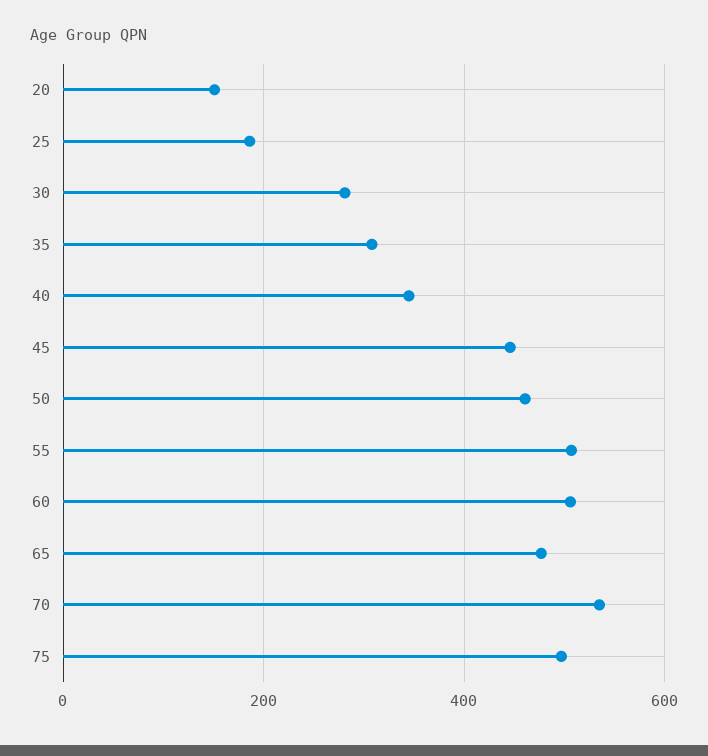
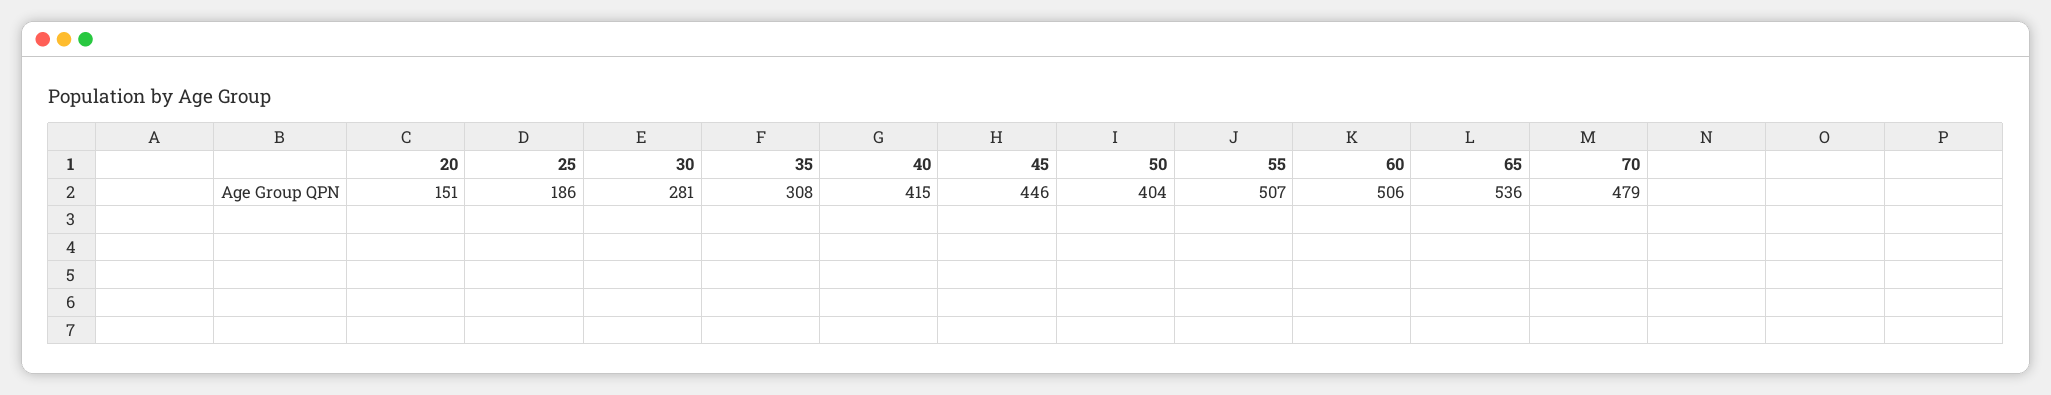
  {
    "20": 151,
    "25": 186,
    "30": 281,
    "35": 308,
-   "40": 340,
+   "40": 415,
    "45": 446,
-   "50": 460,
+   "50": 404,
    "55": 507,
    "60": 506,
-   "65": 480,
+   "65": 536,
-   "70": 540,
+   "70": 479
-   "75": 500
  }

